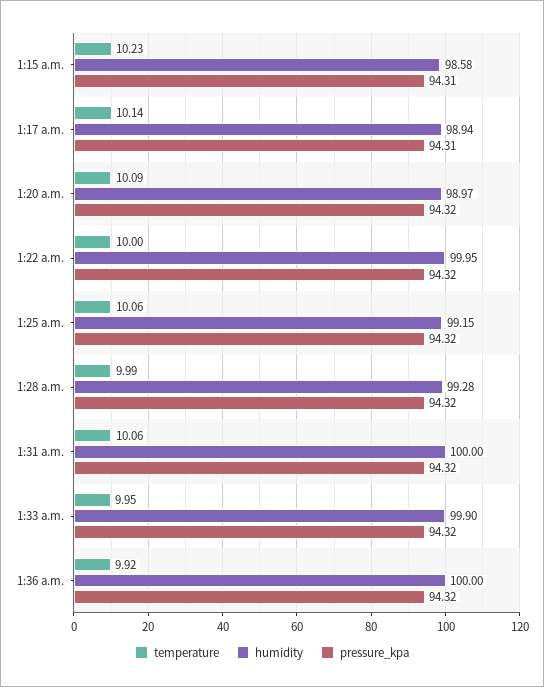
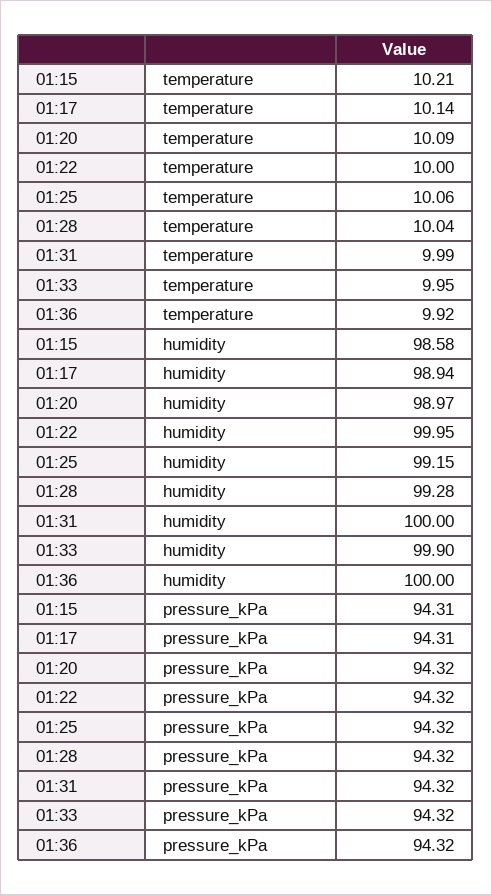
  {
    "temperature": {
-     "1:15 a.m.": 10.23,
+     "1:15 a.m.": 10.21,
      "1:17 a.m.": 10.14,
      "1:20 a.m.": 10.09,
      "1:22 a.m.": 10,
      "1:25 a.m.": 10.06,
-     "1:28 a.m.": 9.99,
+     "1:28 a.m.": 10.04,
-     "1:31 a.m.": 10.06,
+     "1:31 a.m.": 9.99,
      "1:33 a.m.": 9.95,
      "1:36 a.m.": 9.92
    },
    "humidity": {
      "1:15 a.m.": 98.58,
      "1:17 a.m.": 98.94,
      "1:20 a.m.": 98.97,
      "1:22 a.m.": 99.95,
      "1:25 a.m.": 99.15,
      "1:28 a.m.": 99.28,
      "1:31 a.m.": 100,
      "1:33 a.m.": 99.9,
      "1:36 a.m.": 100
    },
    "pressure_kpa": {
      "1:15 a.m.": 94.31,
      "1:17 a.m.": 94.31,
      "1:20 a.m.": 94.32,
      "1:22 a.m.": 94.32,
      "1:25 a.m.": 94.32,
      "1:28 a.m.": 94.32,
      "1:31 a.m.": 94.32,
      "1:33 a.m.": 94.32,
      "1:36 a.m.": 94.32
    }
  }

